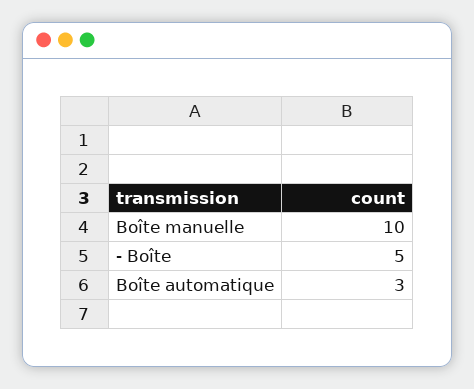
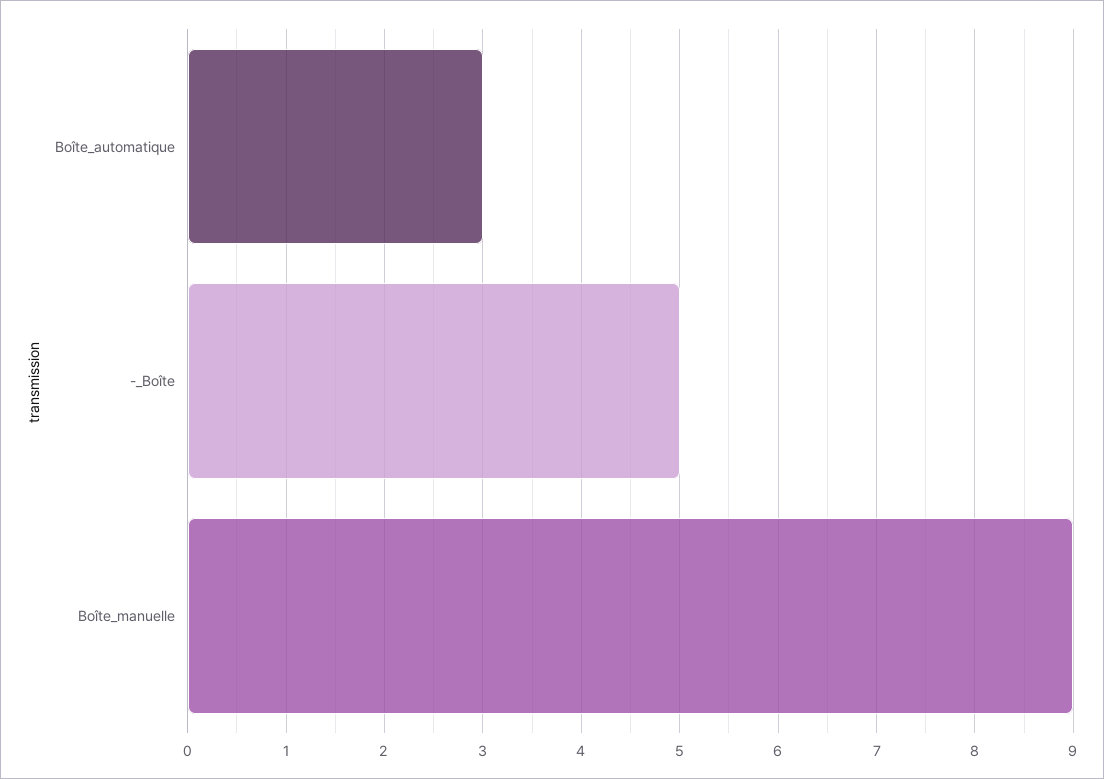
  {
-   "Boîte manuelle": 10,
+   "Boîte manuelle": 9,
    "- Boîte": 5,
    "Boîte automatique": 3
  }

